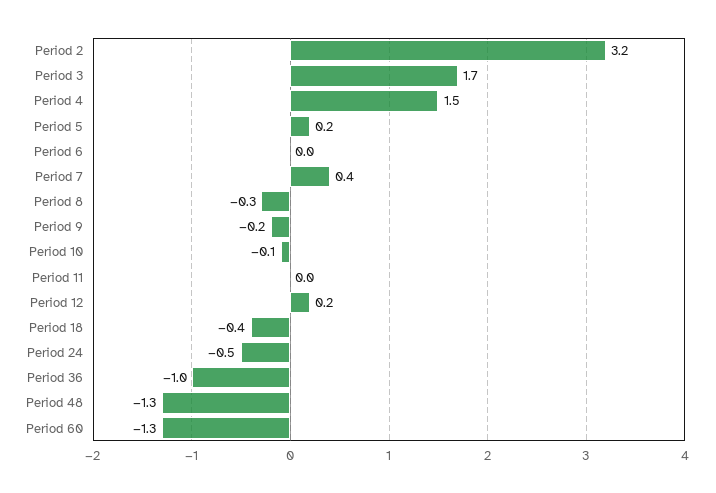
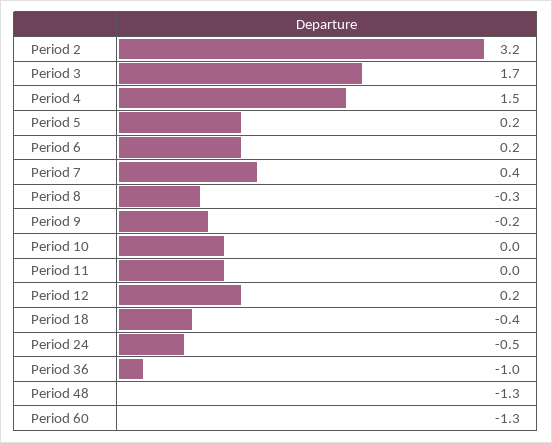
  {
    "Period 2": 3.2,
    "Period 3": 1.7,
    "Period 4": 1.5,
    "Period 5": 0.2,
-   "Period 6": 0,
+   "Period 6": 0.2,
    "Period 7": 0.4,
    "Period 8": -0.3,
    "Period 9": -0.2,
-   "Period 10": -0.1,
+   "Period 10": 0,
    "Period 11": 0,
    "Period 12": 0.2,
    "Period 18": -0.4,
    "Period 24": -0.5,
    "Period 36": -1,
    "Period 48": -1.3,
    "Period 60": -1.3
  }

